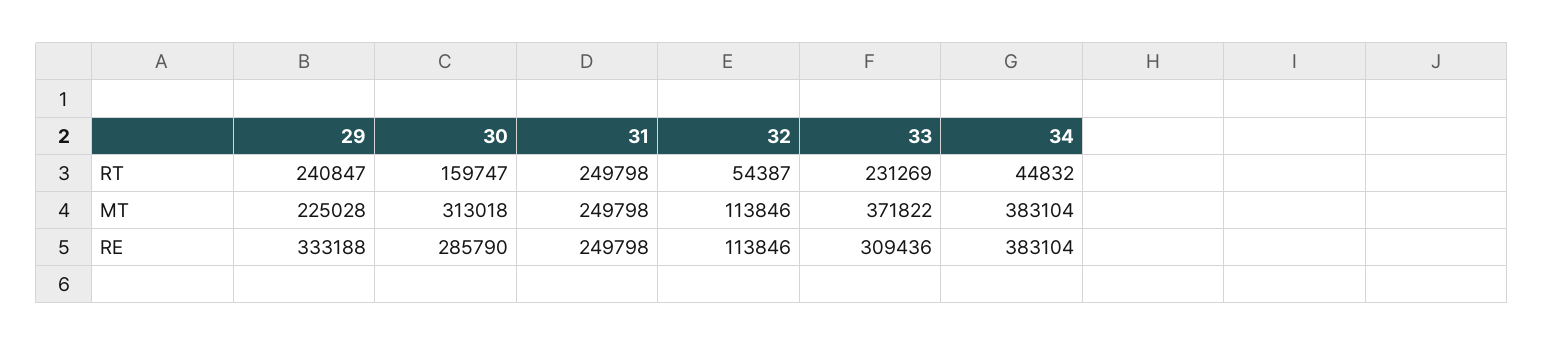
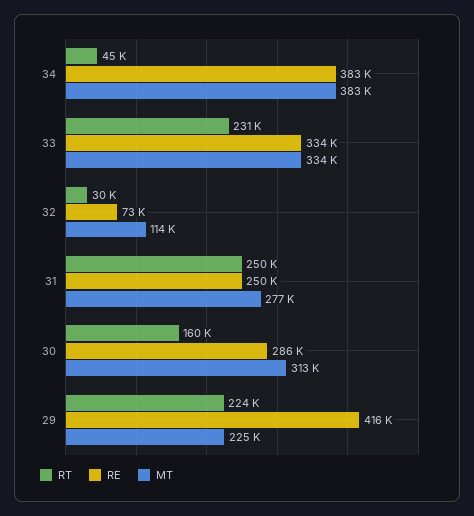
  {
    "RT": {
-     "29": 240847,
+     "29": 224000,
      "30": 159747,
      "31": 249798,
-     "32": 54387,
+     "32": 30000,
      "33": 231269,
      "34": 44832
    },
    "MT": {
      "29": 225028,
      "30": 313018,
-     "31": 249798,
+     "31": 277000,
      "32": 113846,
-     "33": 371822,
+     "33": 334000,
      "34": 383104
    },
    "RE": {
-     "29": 333188,
+     "29": 416000,
      "30": 285790,
      "31": 249798,
-     "32": 113846,
+     "32": 73000,
-     "33": 309436,
+     "33": 334000,
      "34": 383104
    }
  }

